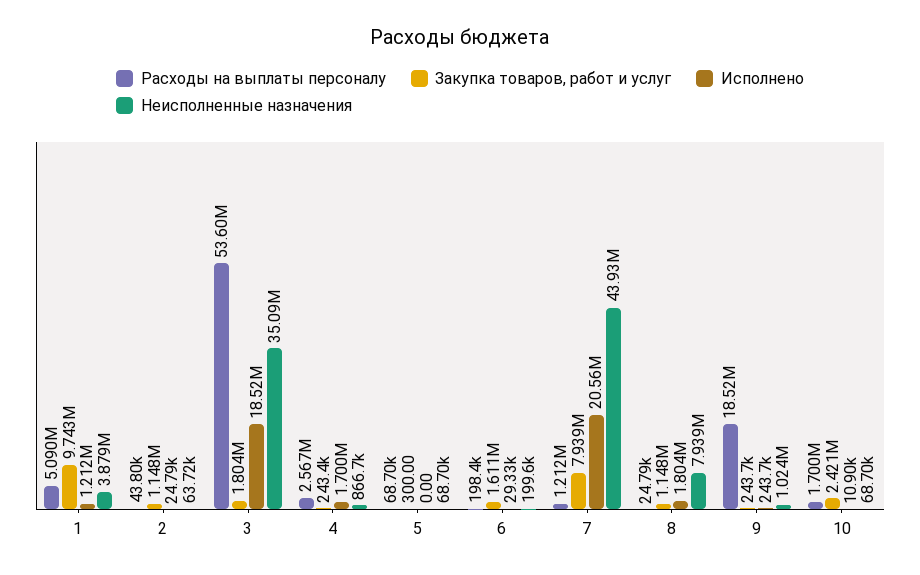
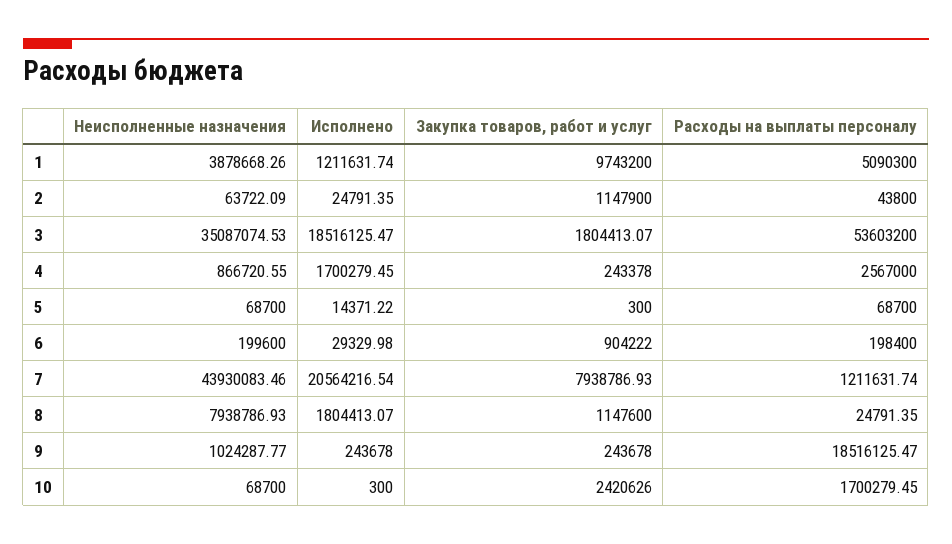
  {
    "Расходы на выплаты персоналу": {
      "1": 5090300,
      "2": 43800,
      "3": 53603200,
      "4": 2567000,
      "5": 68700,
      "6": 198400,
      "7": 1211631.74,
      "8": 24791.35,
      "9": 18516125.47,
      "10": 1700279.45
    },
    "Закупка товаров, работ и услуг": {
      "1": 9743200,
      "2": 1147900,
      "3": 1804413.07,
      "4": 243378,
      "5": 300,
-     "6": 1611000,
+     "6": 904222,
      "7": 7938786.93,
      "8": 1147600,
      "9": 243678,
      "10": 2420626
    },
    "Исполнено": {
      "1": 1211631.74,
      "2": 24791.35,
      "3": 18516125.47,
      "4": 1700279.45,
-     "5": 0,
+     "5": 14371.22,
      "6": 29329.98,
      "7": 20564216.54,
      "8": 1804413.07,
      "9": 243678,
-     "10": 10900
+     "10": 300
    },
    "Неисполненные назначения": {
      "1": 3878668.26,
      "2": 63722.09,
      "3": 35087074.53,
      "4": 866720.55,
      "5": 68700,
      "6": 199600,
      "7": 43930083.46,
      "8": 7938786.93,
      "9": 1024287.77,
      "10": 68700
    }
  }

